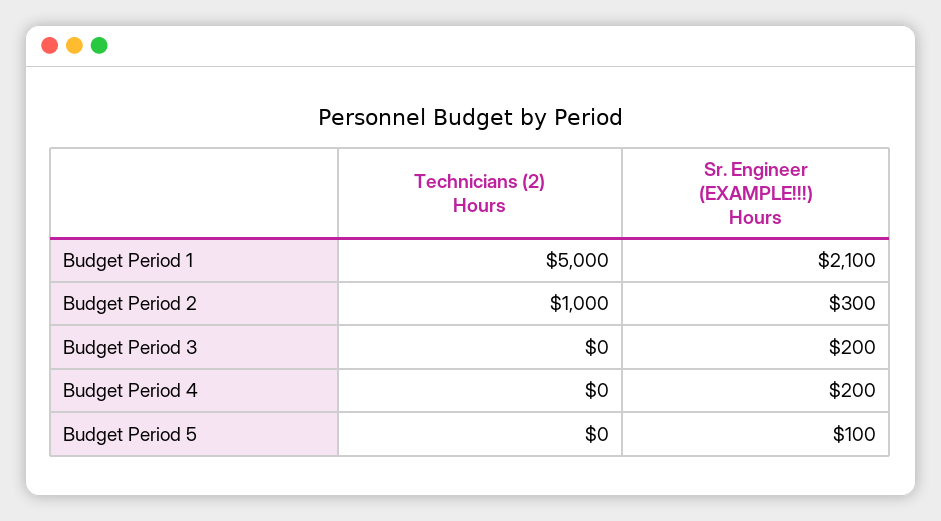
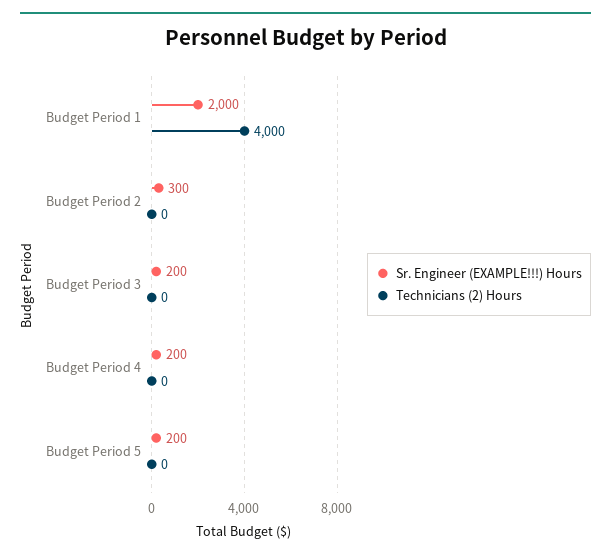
  {
    "Technicians (2) Hours": {
-     "Budget Period 1": 5000,
+     "Budget Period 1": 4000,
-     "Budget Period 2": 1000,
+     "Budget Period 2": 0,
      "Budget Period 3": 0,
      "Budget Period 4": 0,
      "Budget Period 5": 0
    },
    "Sr. Engineer (EXAMPLE!!!) Hours": {
-     "Budget Period 1": 2100,
+     "Budget Period 1": 2000,
      "Budget Period 2": 300,
      "Budget Period 3": 200,
      "Budget Period 4": 200,
-     "Budget Period 5": 100
+     "Budget Period 5": 200
    }
  }

